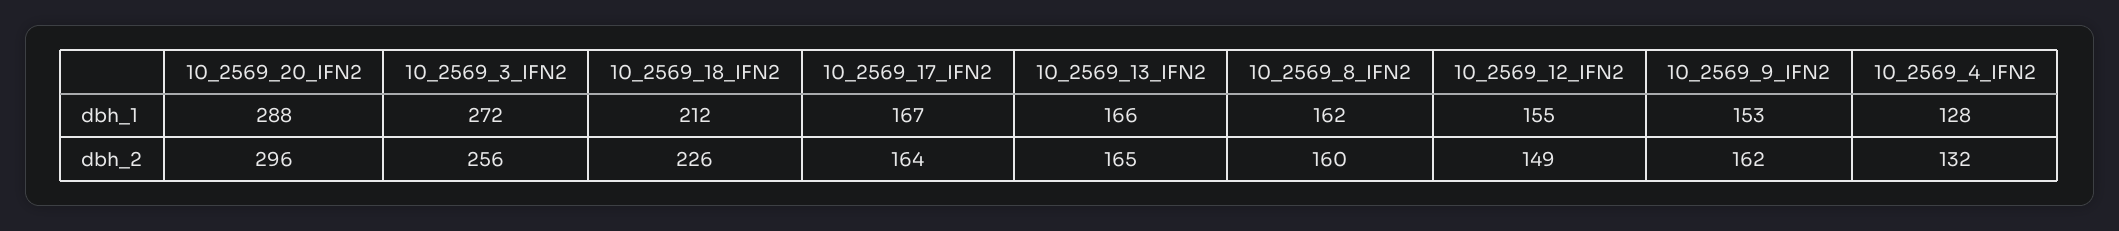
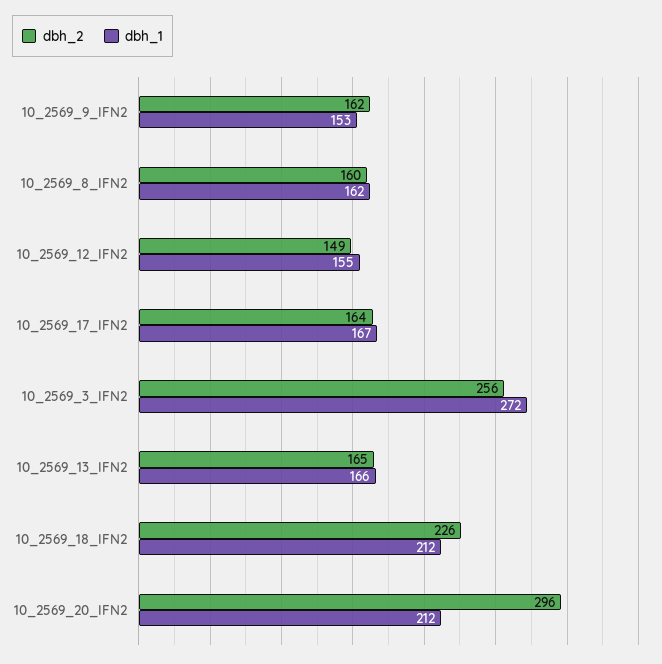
  {
    "dbh_1": {
-     "10_2569_20_IFN2": 288,
+     "10_2569_20_IFN2": 212,
      "10_2569_3_IFN2": 272,
      "10_2569_18_IFN2": 212,
      "10_2569_17_IFN2": 167,
      "10_2569_13_IFN2": 166,
      "10_2569_8_IFN2": 162,
      "10_2569_12_IFN2": 155,
-     "10_2569_9_IFN2": 153,
+     "10_2569_9_IFN2": 153
-     "10_2569_4_IFN2": 128
    },
    "dbh_2": {
      "10_2569_20_IFN2": 296,
      "10_2569_3_IFN2": 256,
      "10_2569_18_IFN2": 226,
      "10_2569_17_IFN2": 164,
      "10_2569_13_IFN2": 165,
      "10_2569_8_IFN2": 160,
      "10_2569_12_IFN2": 149,
-     "10_2569_9_IFN2": 162,
+     "10_2569_9_IFN2": 162
-     "10_2569_4_IFN2": 132
    }
  }

